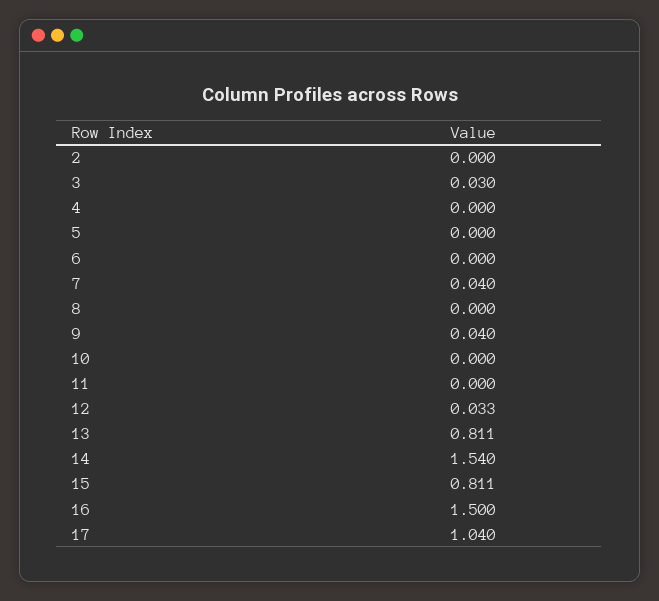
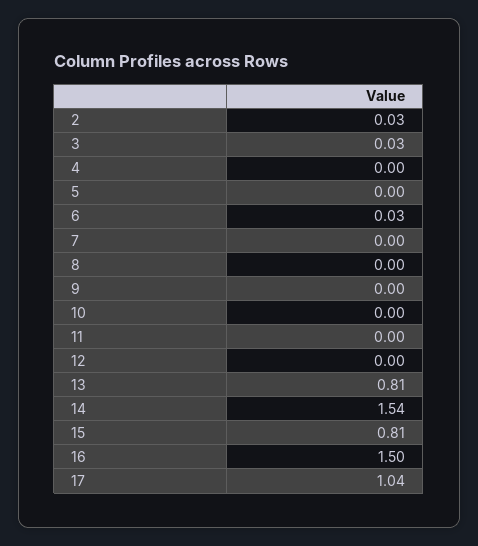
  {
-   "2": 0,
+   "2": 0.03,
    "3": 0.03,
    "4": 0,
    "5": 0,
-   "6": 0,
+   "6": 0.03,
-   "7": 0.04,
+   "7": 0,
    "8": 0,
-   "9": 0.04,
+   "9": 0,
    "10": 0,
    "11": 0,
-   "12": 0.033,
+   "12": 0,
    "13": 0.811,
    "14": 1.54,
    "15": 0.811,
    "16": 1.5,
    "17": 1.04
  }

